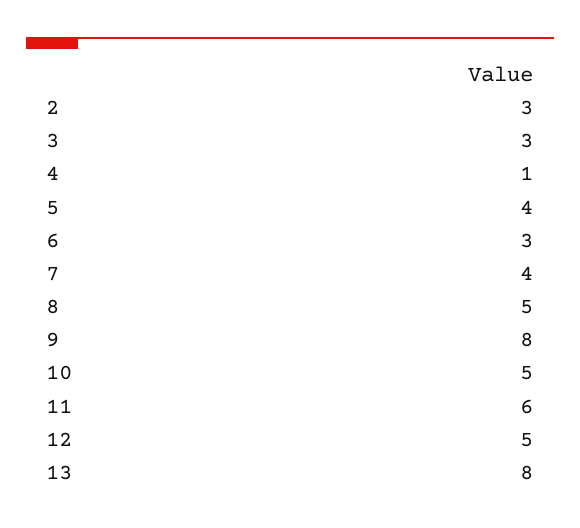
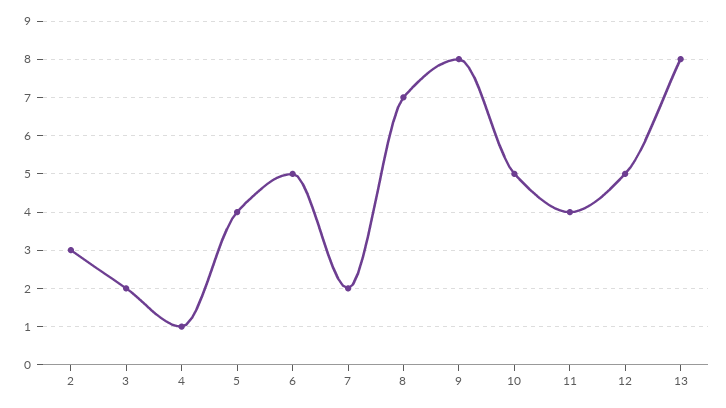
  {
    "2": 3,
-   "3": 3,
+   "3": 2,
    "4": 1,
    "5": 4,
-   "6": 3,
+   "6": 5,
-   "7": 4,
+   "7": 2,
-   "8": 5,
+   "8": 7,
    "9": 8,
    "10": 5,
-   "11": 6,
+   "11": 4,
    "12": 5,
    "13": 8
  }

